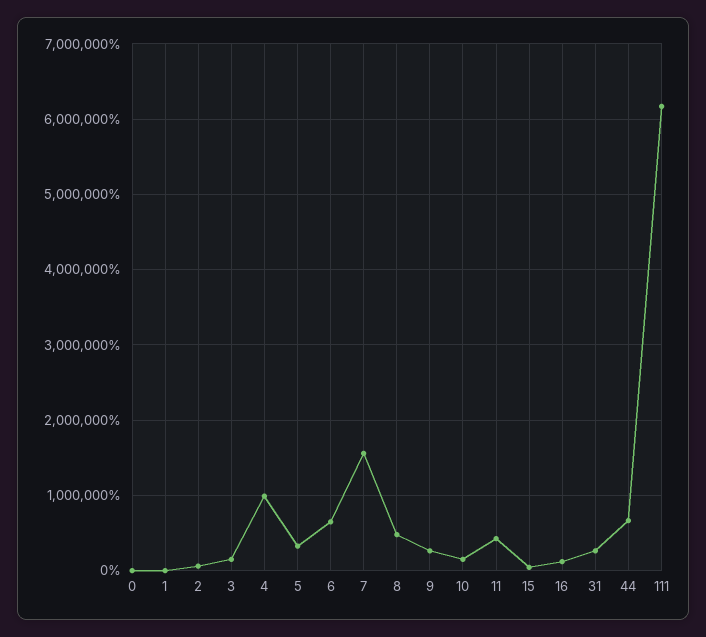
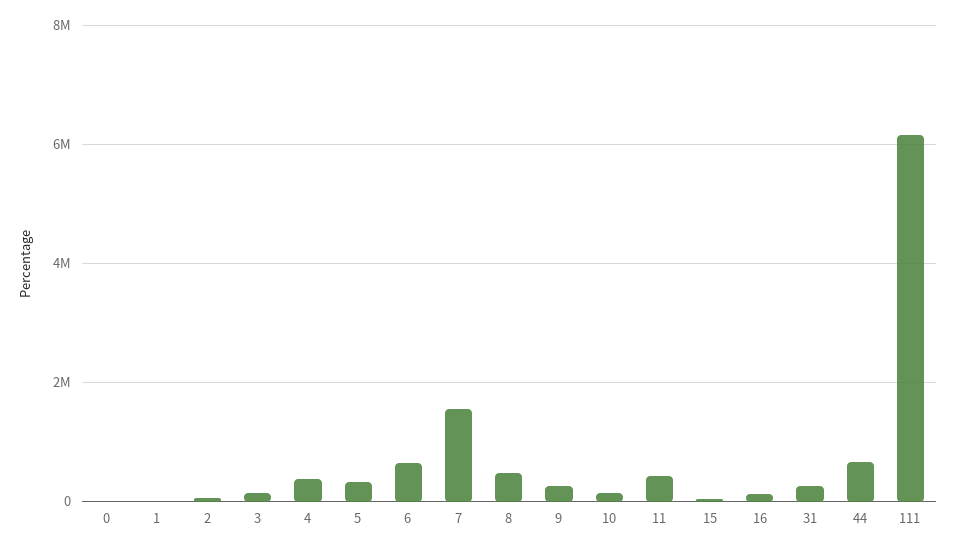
  {
    "0": 0,
    "1": 0,
    "2": 100000,
    "3": 200000,
-   "4": 1000000,
+   "4": 400000,
    "5": 300000,
    "6": 600000,
    "7": 1600000,
    "8": 500000,
    "9": 300000,
    "10": 200000,
    "11": 400000,
    "15": 0,
    "16": 100000,
    "31": 300000,
    "44": 700000,
    "111": 6200000
  }

